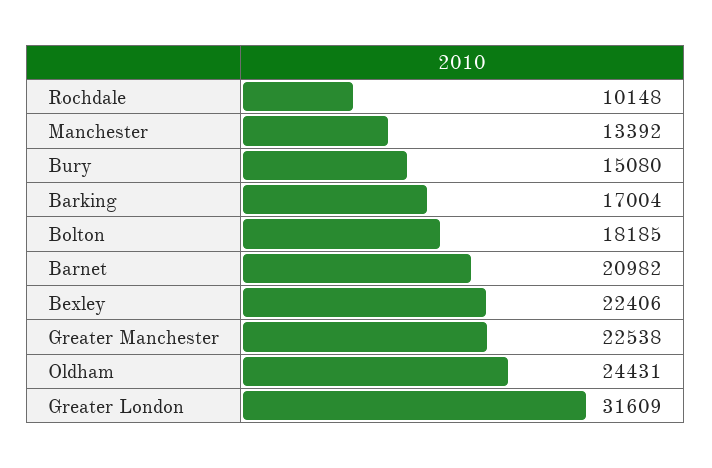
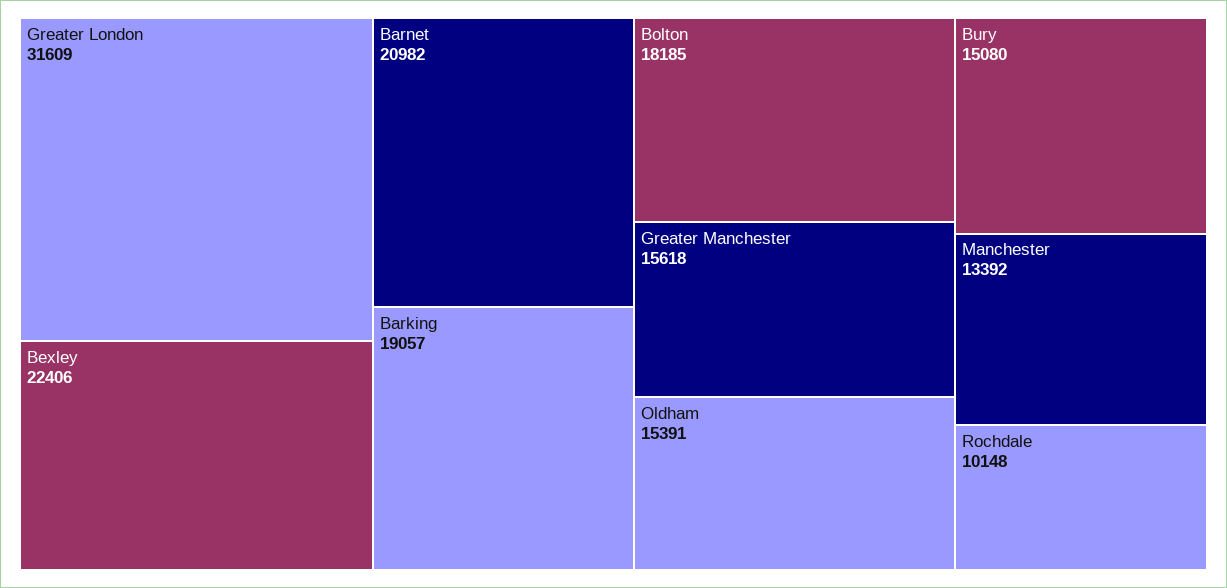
  {
    "Rochdale": 10148,
    "Manchester": 13392,
    "Bury": 15080,
-   "Barking": 17004,
+   "Barking": 19057,
    "Bolton": 18185,
    "Barnet": 20982,
    "Bexley": 22406,
-   "Greater Manchester": 22538,
+   "Greater Manchester": 15618,
-   "Oldham": 24431,
+   "Oldham": 15391,
    "Greater London": 31609
  }

